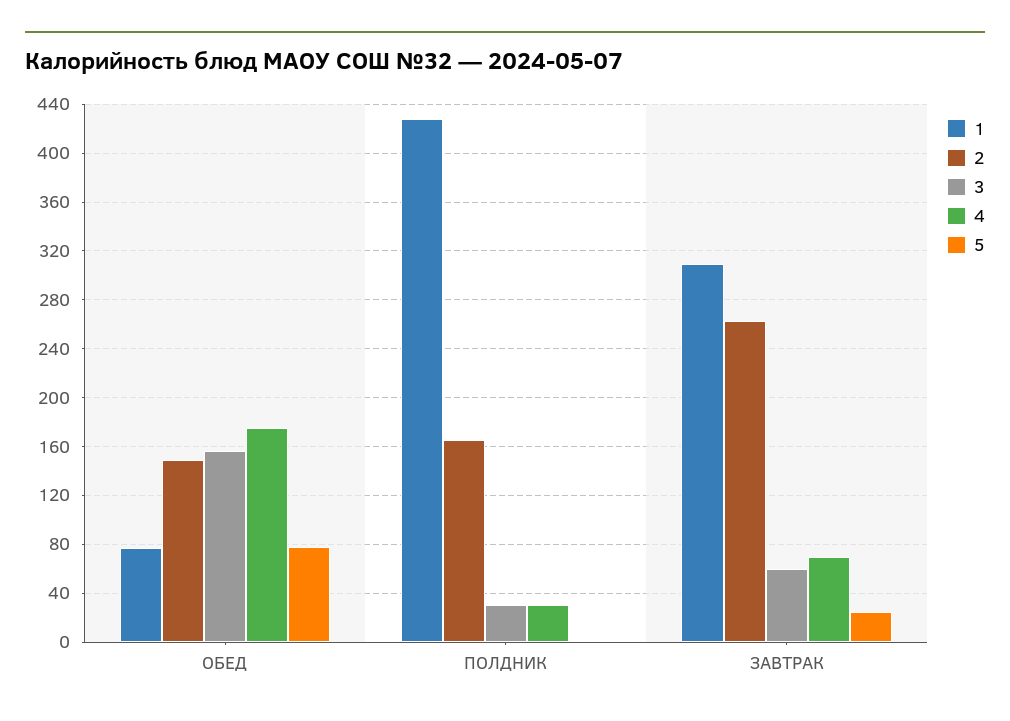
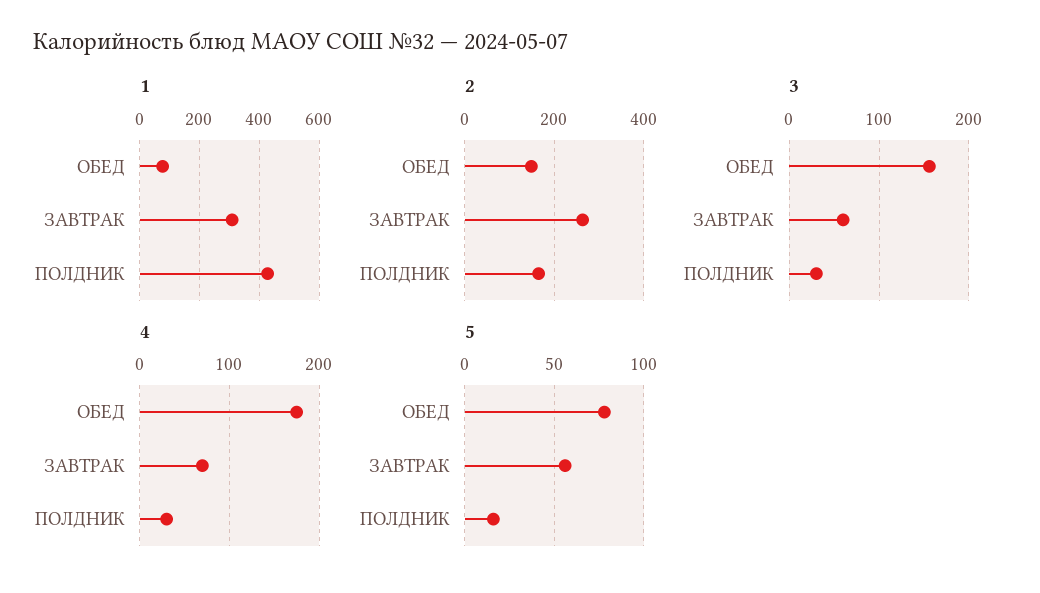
  {
    "1": {
      "ОБЕД": 75,
      "ПОЛДНИК": 430,
      "ЗАВТРАК": 310
    },
    "2": {
      "ОБЕД": 150,
      "ПОЛДНИК": 165,
      "ЗАВТРАК": 265
    },
    "3": {
      "ОБЕД": 155,
      "ПОЛДНИК": 30,
      "ЗАВТРАК": 60
    },
    "4": {
      "ОБЕД": 175,
      "ПОЛДНИК": 30,
      "ЗАВТРАК": 70
    },
    "5": {
      "ОБЕД": 80,
-     "ПОЛДНИК": 0,
+     "ПОЛДНИК": 15,
-     "ЗАВТРАК": 25
+     "ЗАВТРАК": 55
    }
  }

